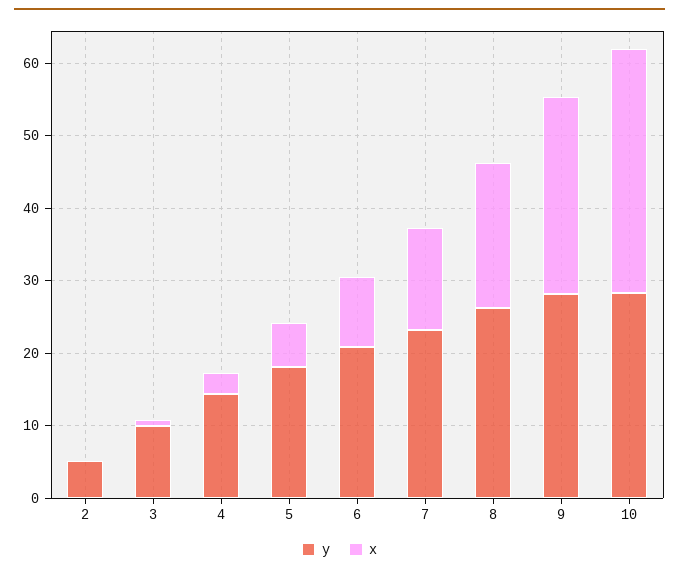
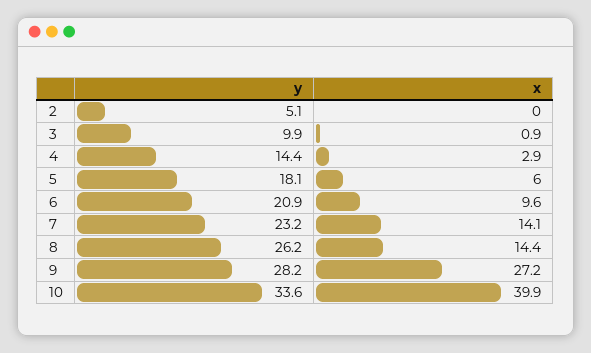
  {
    "y": {
      "2": 5.1,
      "3": 9.9,
      "4": 14.4,
      "5": 18.1,
      "6": 20.9,
      "7": 23.2,
      "8": 26.2,
      "9": 28.2,
-     "10": 28
+     "10": 33.6
    },
    "x": {
      "2": 0,
      "3": 0.9,
      "4": 2.9,
      "5": 6,
      "6": 9.6,
      "7": 14.1,
-     "8": 20,
+     "8": 14.4,
      "9": 27.2,
-     "10": 34
+     "10": 39.9
    }
  }

